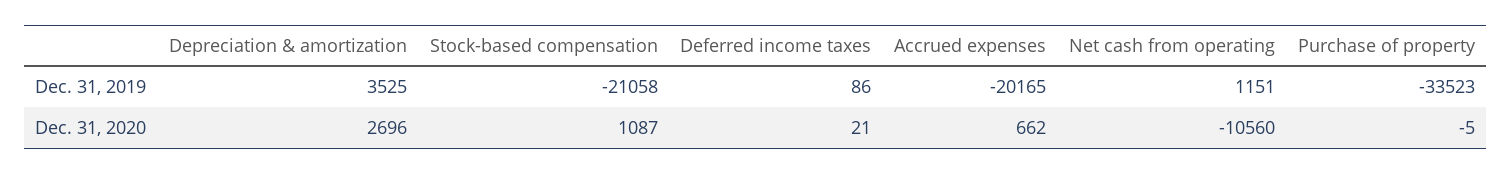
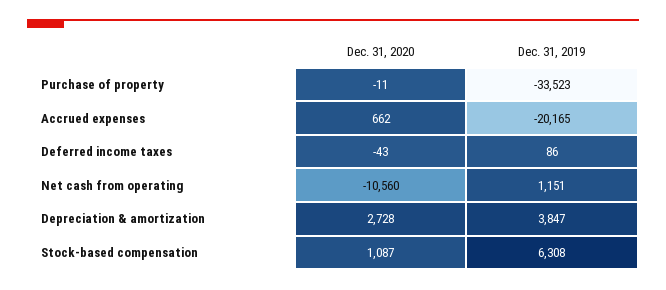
  {
    "Depreciation & amortization": {
-     "Dec. 31, 2019": 3525,
+     "Dec. 31, 2019": 3847,
-     "Dec. 31, 2020": 2696
+     "Dec. 31, 2020": 2728
    },
    "Stock-based compensation": {
-     "Dec. 31, 2019": -21058,
+     "Dec. 31, 2019": 6308,
      "Dec. 31, 2020": 1087
    },
    "Deferred income taxes": {
      "Dec. 31, 2019": 86,
-     "Dec. 31, 2020": 21
+     "Dec. 31, 2020": -43
    },
    "Accrued expenses": {
      "Dec. 31, 2019": -20165,
      "Dec. 31, 2020": 662
    },
    "Net cash from operating": {
      "Dec. 31, 2019": 1151,
      "Dec. 31, 2020": -10560
    },
    "Purchase of property": {
      "Dec. 31, 2019": -33523,
-     "Dec. 31, 2020": -5
+     "Dec. 31, 2020": -11
    }
  }

